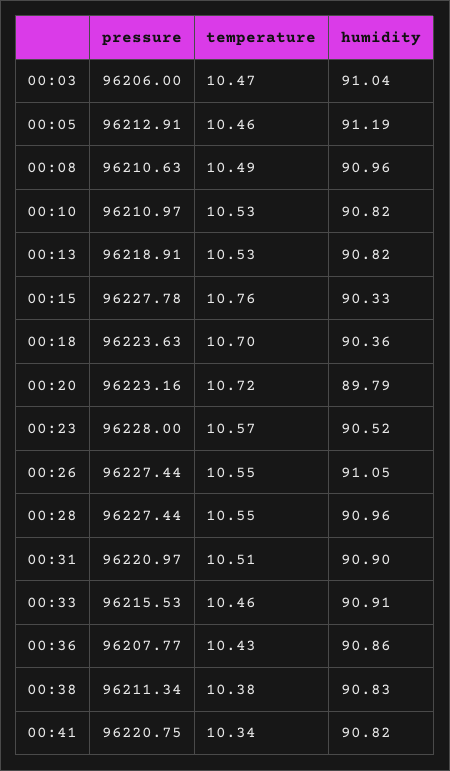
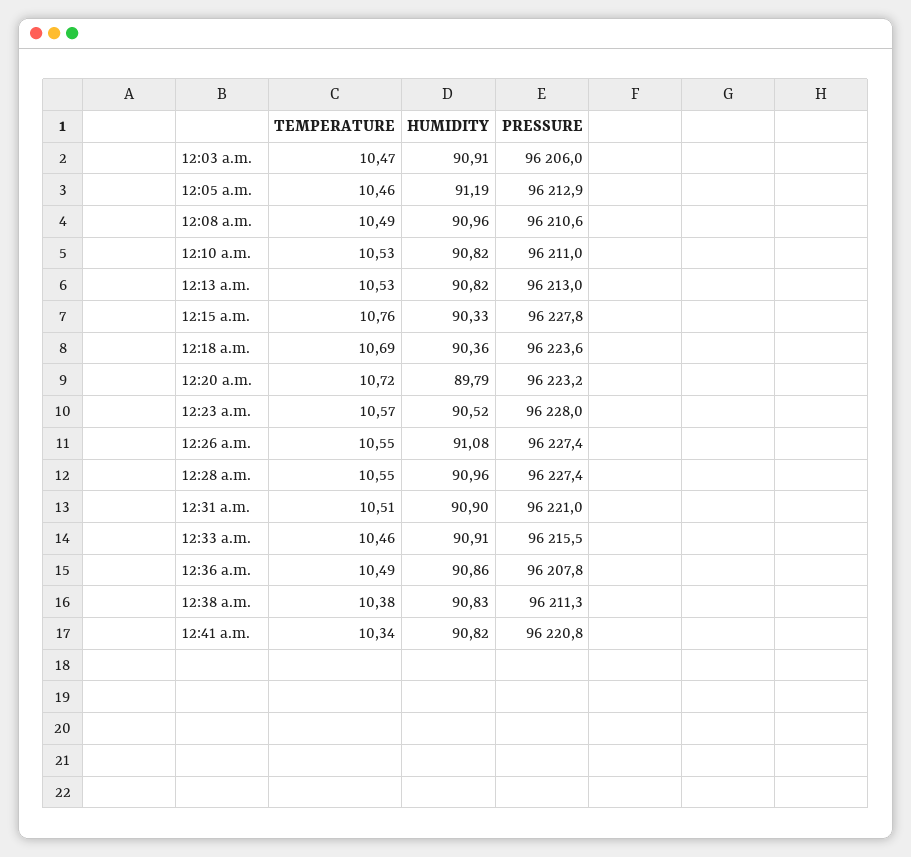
  {
    "pressure": {
      "00:03": 96206,
      "00:05": 96212.91,
      "00:08": 96210.63,
      "00:10": 96210.97,
-     "00:13": 96218.91,
+     "00:13": 96213,
      "00:15": 96227.78,
      "00:18": 96223.63,
      "00:20": 96223.16,
      "00:23": 96228,
      "00:26": 96227.44,
      "00:28": 96227.44,
      "00:31": 96220.97,
      "00:33": 96215.53,
      "00:36": 96207.77,
      "00:38": 96211.34,
      "00:41": 96220.75
    },
    "temperature": {
      "00:03": 10.47,
      "00:05": 10.46,
      "00:08": 10.49,
      "00:10": 10.53,
      "00:13": 10.53,
      "00:15": 10.76,
-     "00:18": 10.7,
+     "00:18": 10.69,
      "00:20": 10.72,
      "00:23": 10.57,
      "00:26": 10.55,
      "00:28": 10.55,
      "00:31": 10.51,
      "00:33": 10.46,
-     "00:36": 10.43,
+     "00:36": 10.49,
      "00:38": 10.38,
      "00:41": 10.34
    },
    "humidity": {
-     "00:03": 91.04,
+     "00:03": 90.91,
      "00:05": 91.19,
      "00:08": 90.96,
      "00:10": 90.82,
      "00:13": 90.82,
      "00:15": 90.33,
      "00:18": 90.36,
      "00:20": 89.79,
      "00:23": 90.52,
-     "00:26": 91.05,
+     "00:26": 91.08,
      "00:28": 90.96,
      "00:31": 90.9,
      "00:33": 90.91,
      "00:36": 90.86,
      "00:38": 90.83,
      "00:41": 90.82
    }
  }

